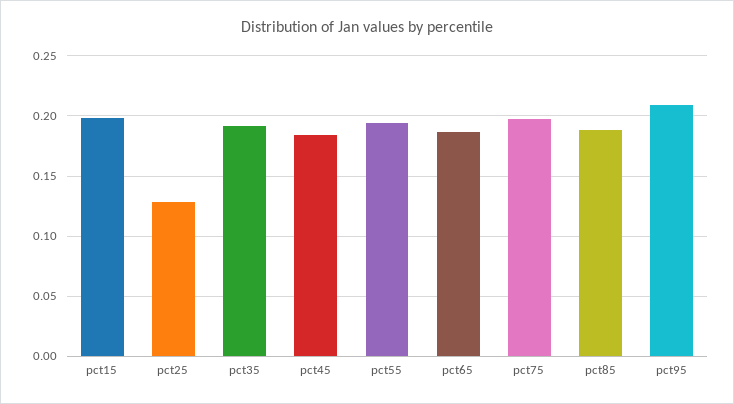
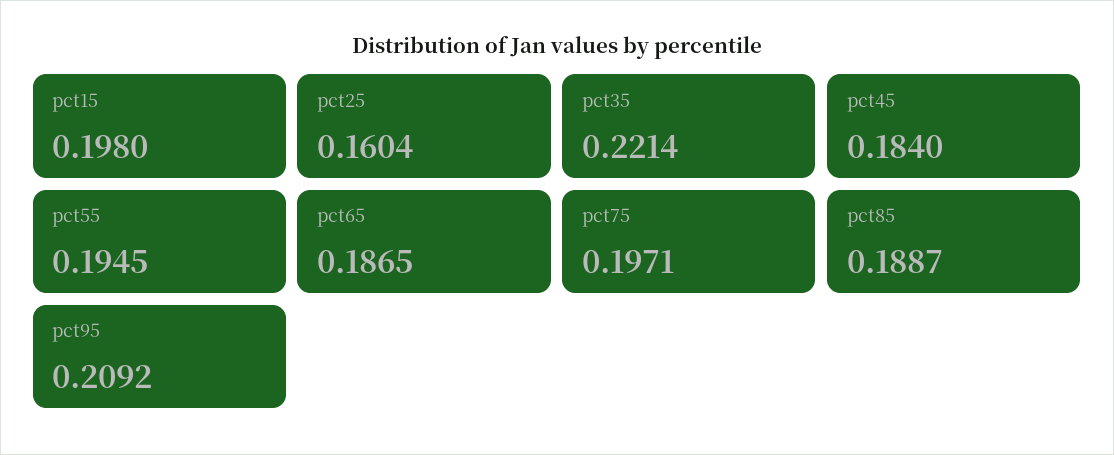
  {
    "pct15": 0.198,
-   "pct25": 0.13,
+   "pct25": 0.1604,
-   "pct35": 0.19,
+   "pct35": 0.2214,
    "pct45": 0.184,
    "pct55": 0.1945,
    "pct65": 0.1865,
    "pct75": 0.1971,
    "pct85": 0.1887,
    "pct95": 0.2092
  }

